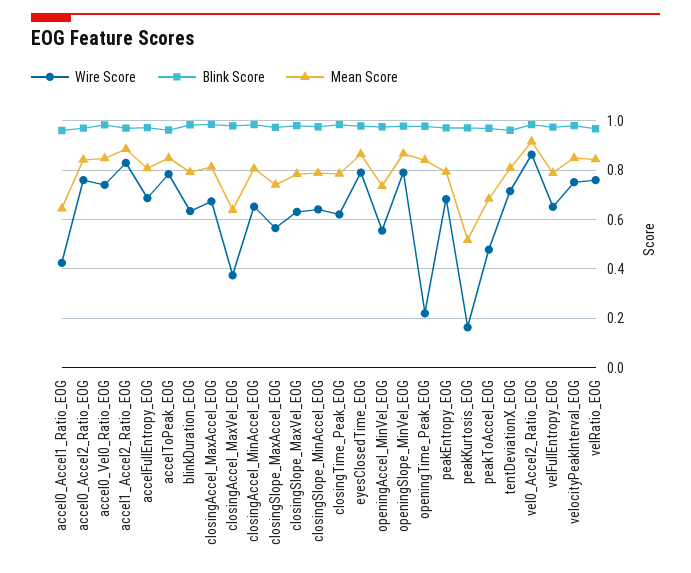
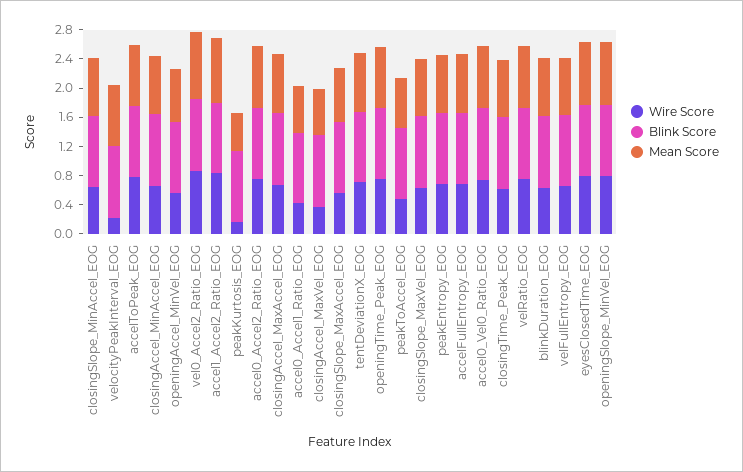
  {
    "Wire Score": {
      "accel0_Accel1_Ratio_EOG": 0.425,
      "accel0_Accel2_Ratio_EOG": 0.75,
      "accel0_Vel0_Ratio_EOG": 0.75,
      "accel1_Accel2_Ratio_EOG": 0.825,
      "accelFullEntropy_EOG": 0.675,
      "accelToPeak_EOG": 0.775,
      "blinkDuration_EOG": 0.625,
      "closingAccel_MaxAccel_EOG": 0.675,
      "closingAccel_MaxVel_EOG": 0.375,
      "closingAccel_MinAccel_EOG": 0.65,
      "closingSlope_MaxAccel_EOG": 0.575,
      "closingSlope_MaxVel_EOG": 0.625,
      "closingSlope_MinAccel_EOG": 0.65,
      "closingTime_Peak_EOG": 0.625,
      "eyesClosedTime_EOG": 0.8,
      "openingAccel_MinVel_EOG": 0.55,
      "openingSlope_MinVel_EOG": 0.8,
-     "openingTime_Peak_EOG": 0.225,
+     "openingTime_Peak_EOG": 0.8,
      "peakEntropy_EOG": 0.675,
      "peakKurtosis_EOG": 0.175,
      "peakToAccel_EOG": 0.475,
      "tentDeviationX_EOG": 0.725,
      "vel0_Accel2_Ratio_EOG": 0.875,
      "velFullEntropy_EOG": 0.65,
-     "velocityPeakInterval_EOG": 0.75,
+     "velocityPeakInterval_EOG": 0.2,
      "velRatio_EOG": 0.75
    },
    "Blink Score": {
      "accel0_Accel1_Ratio_EOG": 0.95,
      "accel0_Accel2_Ratio_EOG": 0.975,
      "accel0_Vel0_Ratio_EOG": 0.975,
      "accel1_Accel2_Ratio_EOG": 0.975,
      "accelFullEntropy_EOG": 0.975,
      "accelToPeak_EOG": 0.975,
      "blinkDuration_EOG": 0.975,
      "closingAccel_MaxAccel_EOG": 0.975,
      "closingAccel_MaxVel_EOG": 0.975,
      "closingAccel_MinAccel_EOG": 0.975,
      "closingSlope_MaxAccel_EOG": 0.975,
      "closingSlope_MaxVel_EOG": 0.975,
      "closingSlope_MinAccel_EOG": 0.975,
      "closingTime_Peak_EOG": 0.975,
      "eyesClosedTime_EOG": 0.975,
      "openingAccel_MinVel_EOG": 0.975,
      "openingSlope_MinVel_EOG": 0.975,
      "openingTime_Peak_EOG": 0.975,
      "peakEntropy_EOG": 0.975,
      "peakKurtosis_EOG": 0.975,
      "peakToAccel_EOG": 0.975,
      "tentDeviationX_EOG": 0.95,
      "vel0_Accel2_Ratio_EOG": 0.975,
      "velFullEntropy_EOG": 0.975,
      "velocityPeakInterval_EOG": 0.975,
      "velRatio_EOG": 0.975
    },
    "Mean Score": {
      "accel0_Accel1_Ratio_EOG": 0.65,
      "accel0_Accel2_Ratio_EOG": 0.85,
      "accel0_Vel0_Ratio_EOG": 0.85,
      "accel1_Accel2_Ratio_EOG": 0.875,
      "accelFullEntropy_EOG": 0.8,
      "accelToPeak_EOG": 0.85,
      "blinkDuration_EOG": 0.8,
      "closingAccel_MaxAccel_EOG": 0.825,
      "closingAccel_MaxVel_EOG": 0.65,
      "closingAccel_MinAccel_EOG": 0.8,
      "closingSlope_MaxAccel_EOG": 0.75,
      "closingSlope_MaxVel_EOG": 0.775,
      "closingSlope_MinAccel_EOG": 0.8,
      "closingTime_Peak_EOG": 0.775,
      "eyesClosedTime_EOG": 0.875,
      "openingAccel_MinVel_EOG": 0.725,
      "openingSlope_MinVel_EOG": 0.875,
      "openingTime_Peak_EOG": 0.85,
      "peakEntropy_EOG": 0.8,
      "peakKurtosis_EOG": 0.525,
      "peakToAccel_EOG": 0.675,
      "tentDeviationX_EOG": 0.8,
      "vel0_Accel2_Ratio_EOG": 0.925,
      "velFullEntropy_EOG": 0.8,
      "velocityPeakInterval_EOG": 0.85,
      "velRatio_EOG": 0.85
    }
  }

